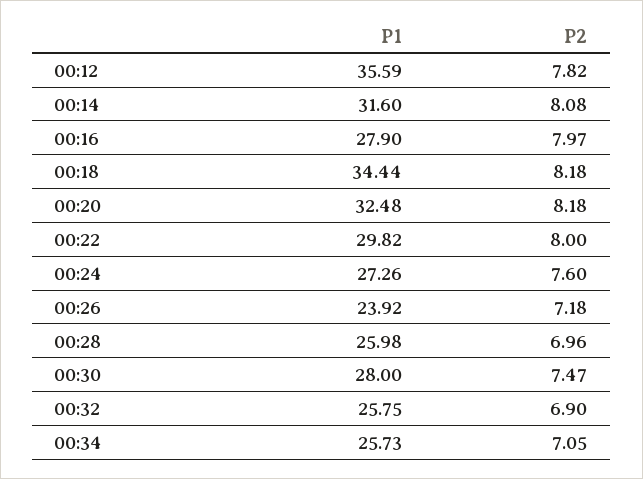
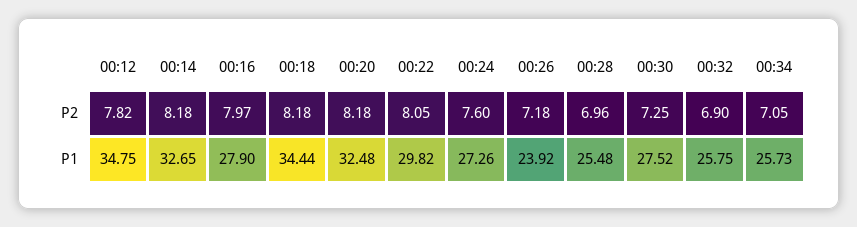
  {
    "P1": {
-     "00:12": 35.59,
+     "00:12": 34.75,
-     "00:14": 31.6,
+     "00:14": 32.65,
      "00:16": 27.9,
      "00:18": 34.44,
      "00:20": 32.48,
      "00:22": 29.82,
      "00:24": 27.26,
      "00:26": 23.92,
-     "00:28": 25.98,
+     "00:28": 25.48,
-     "00:30": 28,
+     "00:30": 27.52,
      "00:32": 25.75,
      "00:34": 25.73
    },
    "P2": {
      "00:12": 7.82,
-     "00:14": 8.08,
+     "00:14": 8.18,
      "00:16": 7.97,
      "00:18": 8.18,
      "00:20": 8.18,
-     "00:22": 8,
+     "00:22": 8.05,
      "00:24": 7.6,
      "00:26": 7.18,
      "00:28": 6.96,
-     "00:30": 7.47,
+     "00:30": 7.25,
      "00:32": 6.9,
      "00:34": 7.05
    }
  }

